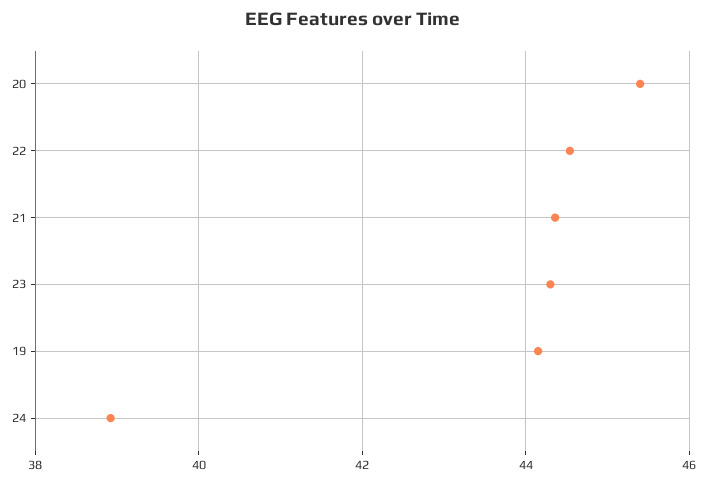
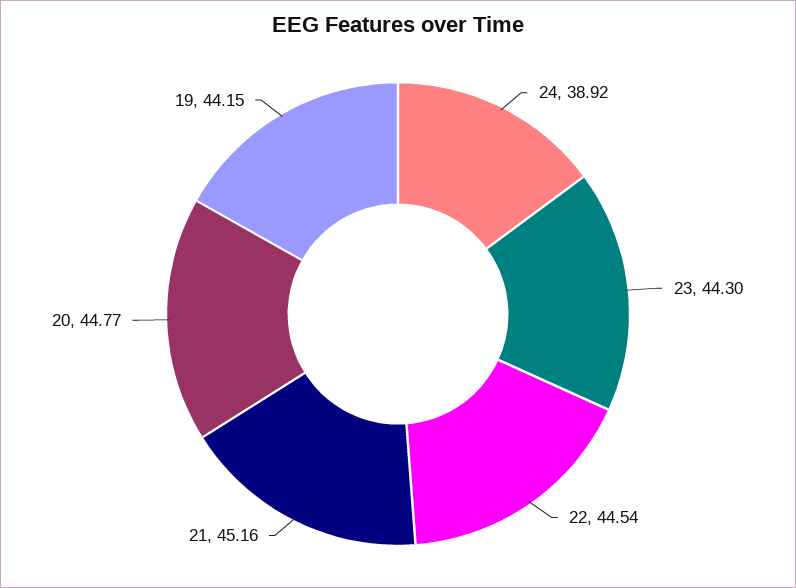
  {
-   "20": 45.4,
+   "20": 44.77,
    "22": 44.54,
-   "21": 44.4,
+   "21": 45.16,
    "23": 44.3,
    "19": 44.15,
    "24": 38.92
  }

